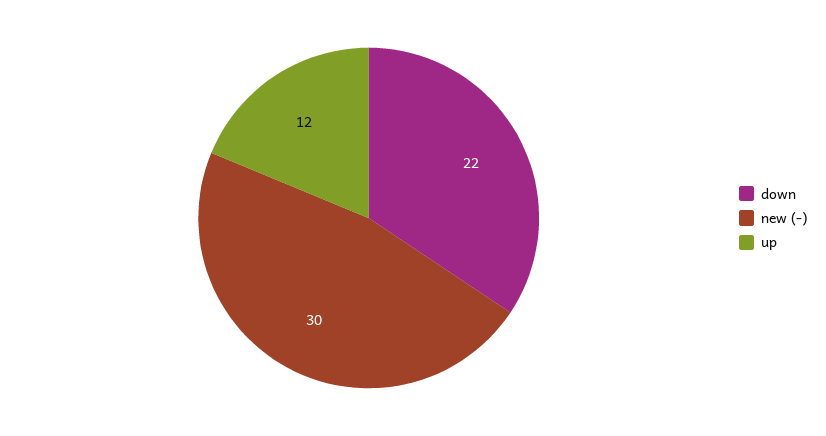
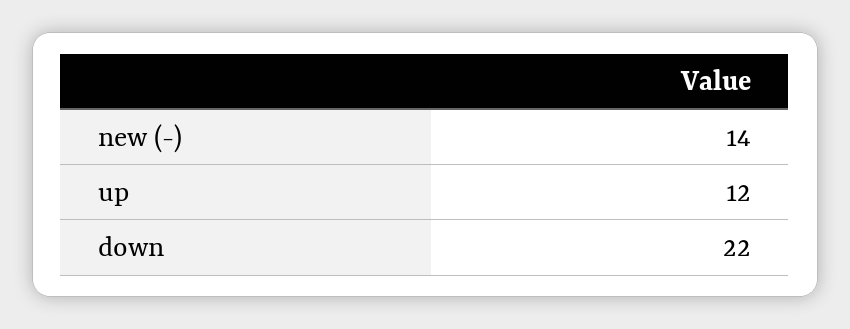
  {
    "down": 22,
-   "new (-)": 30,
+   "new (-)": 14,
    "up": 12
  }

